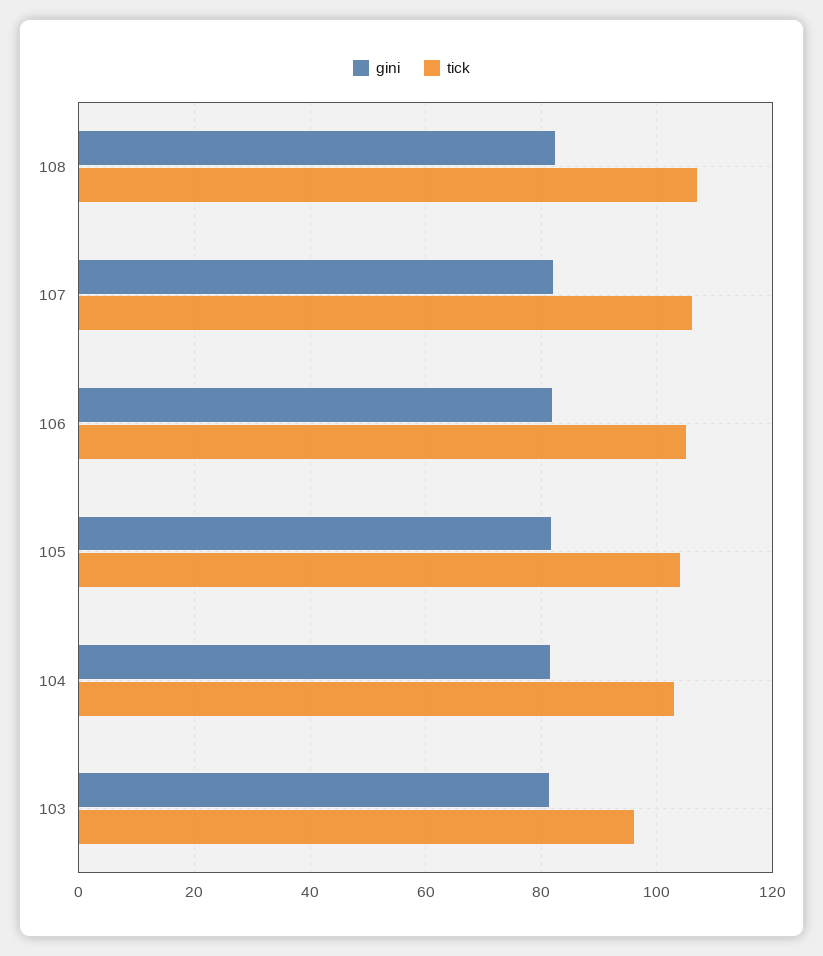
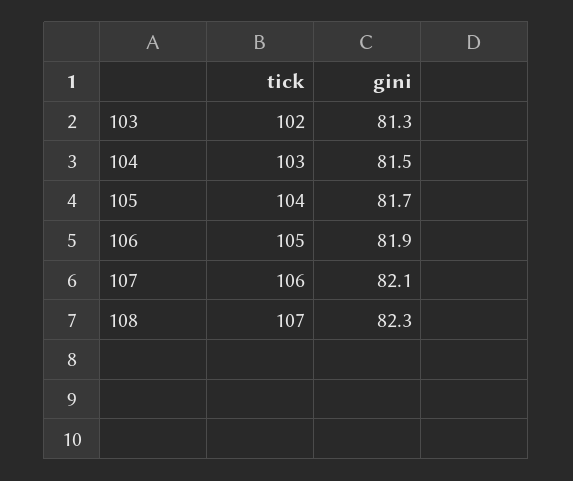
  {
    "gini": {
      "108": 82.3,
      "107": 82.1,
      "106": 81.9,
      "105": 81.7,
      "104": 81.5,
      "103": 81.3
    },
    "tick": {
      "108": 107,
      "107": 106,
      "106": 105,
      "105": 104,
      "104": 103,
-     "103": 96
+     "103": 102
    }
  }

